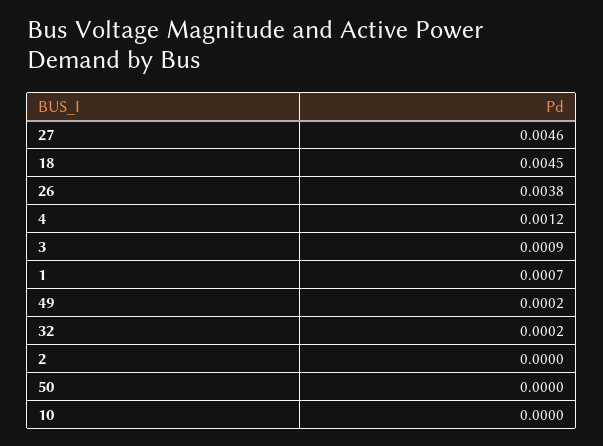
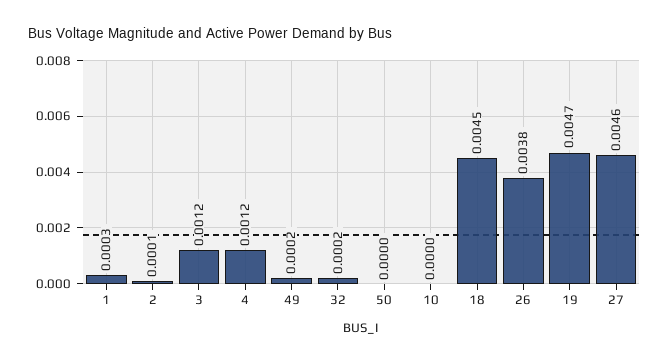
  {
    "27": 0.0046,
    "18": 0.0045,
    "26": 0.0038,
    "4": 0.0012,
-   "3": 0.0009,
+   "3": 0.0012,
-   "1": 0.0007,
+   "1": 0.0003,
    "49": 0.0002,
    "32": 0.0002,
-   "2": 0,
+   "2": 0.0001,
    "50": 0,
-   "10": 0
+   "10": 0,
+   "19": 0.0047
  }

